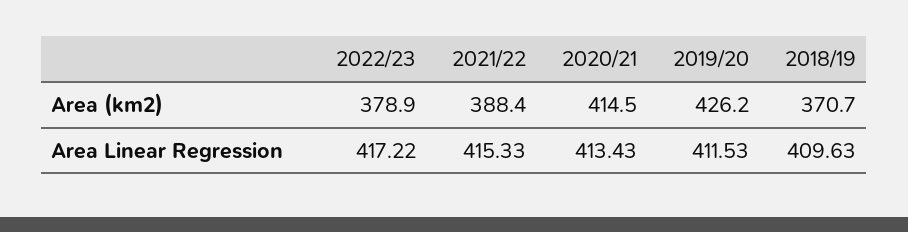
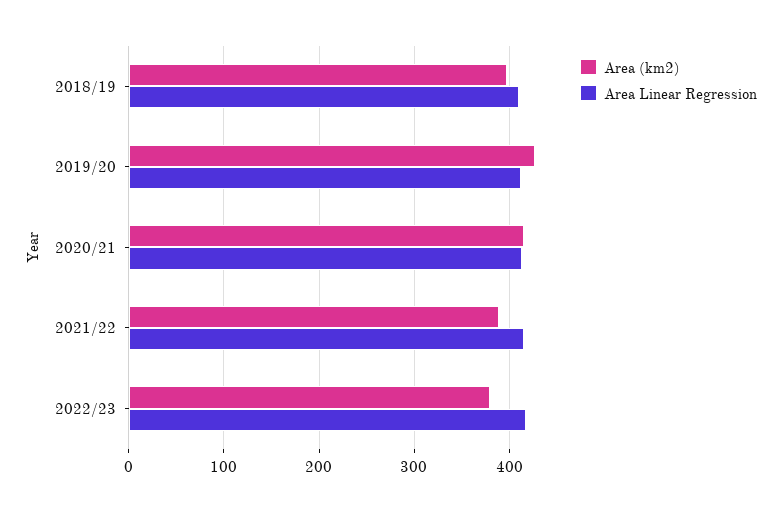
  {
    "Area (km2)": {
      "2022/23": 378.9,
      "2021/22": 388.4,
      "2020/21": 414.5,
      "2019/20": 426.2,
-     "2018/19": 370.7
+     "2018/19": 400
    },
    "Area Linear Regression": {
      "2022/23": 417.22,
      "2021/22": 415.33,
      "2020/21": 413.43,
      "2019/20": 411.53,
      "2018/19": 409.63
    }
  }

